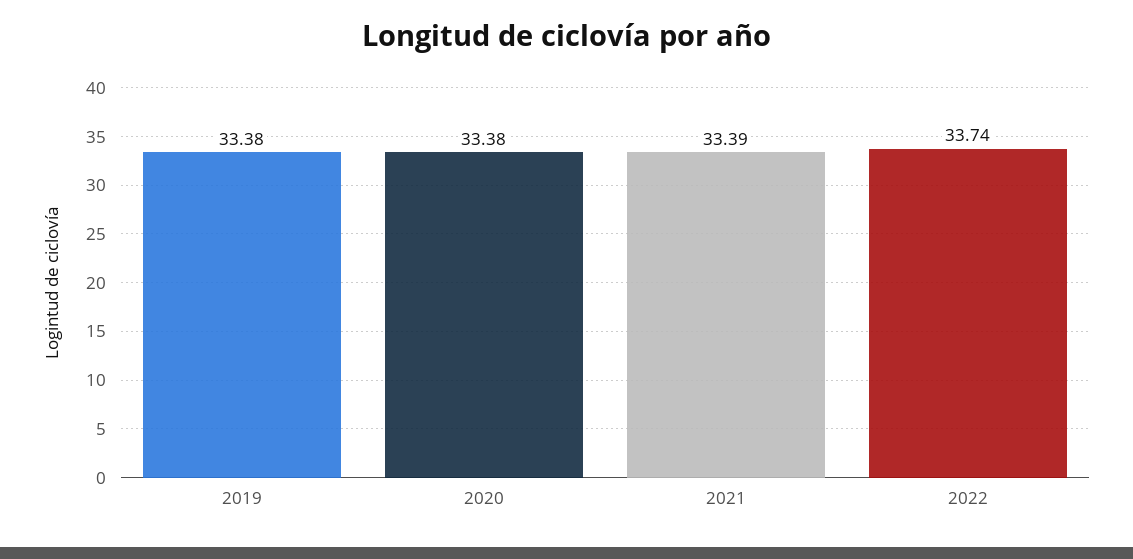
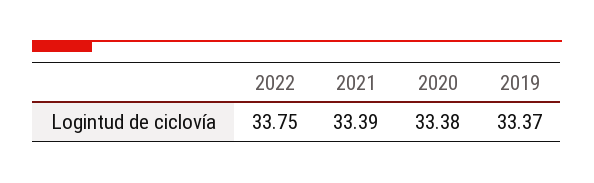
  {
-   "2019": 33.38,
+   "2019": 33.37,
    "2020": 33.38,
    "2021": 33.39,
-   "2022": 33.74
+   "2022": 33.75
  }

